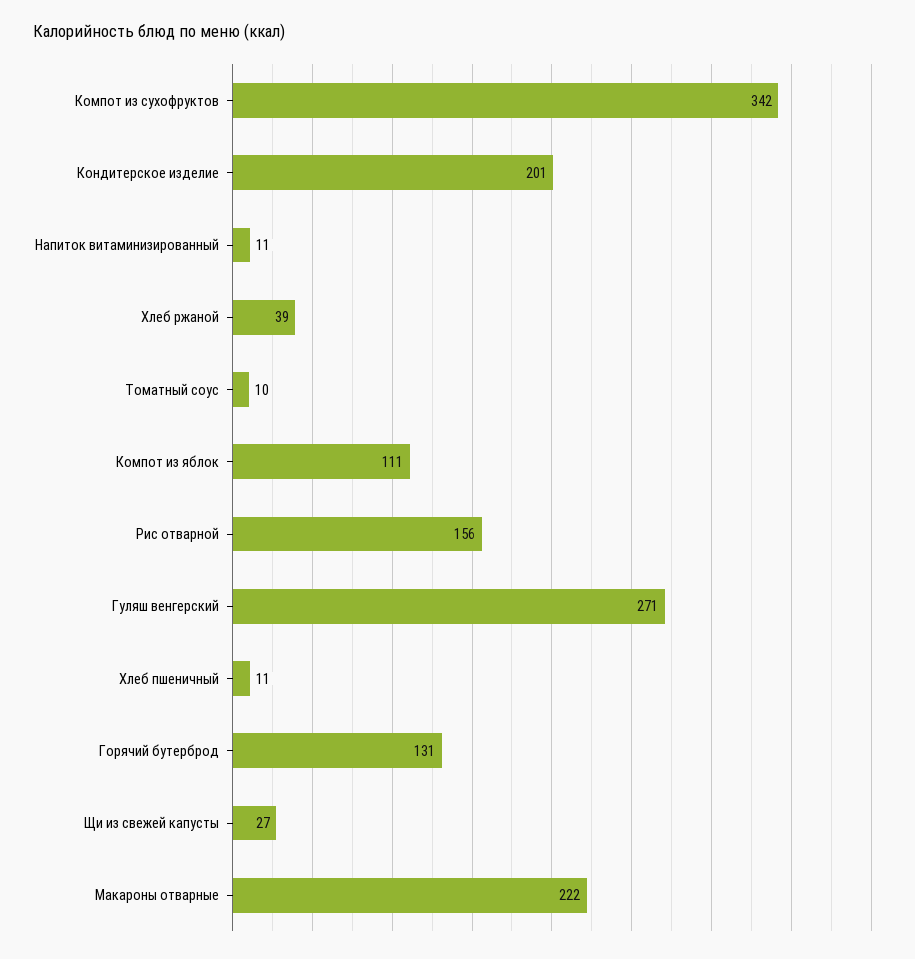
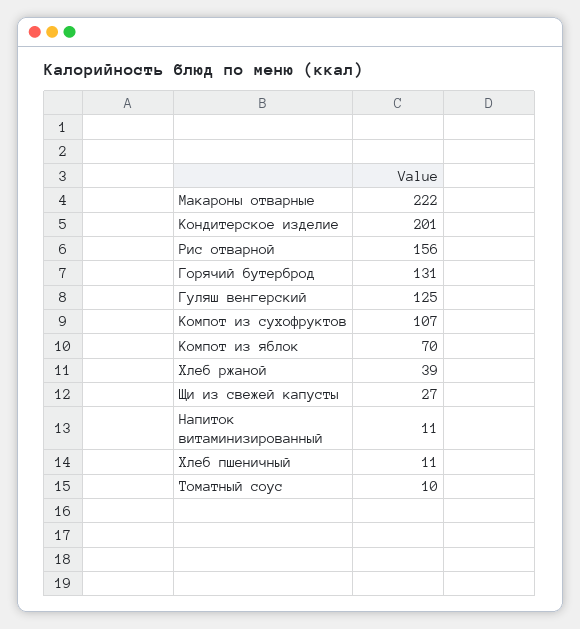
  {
-   "Компот из сухофруктов": 342,
+   "Компот из сухофруктов": 107,
    "Кондитерское изделие": 201,
    "Напиток витаминизированный": 11,
    "Хлеб ржаной": 39,
    "Томатный соус": 10,
-   "Компот из яблок": 111,
+   "Компот из яблок": 70,
    "Рис отварной": 156,
-   "Гуляш венгерский": 271,
+   "Гуляш венгерский": 125,
    "Хлеб пшеничный": 11,
    "Горячий бутерброд": 131,
    "Щи из свежей капусты": 27,
    "Макароны отварные": 222
  }

